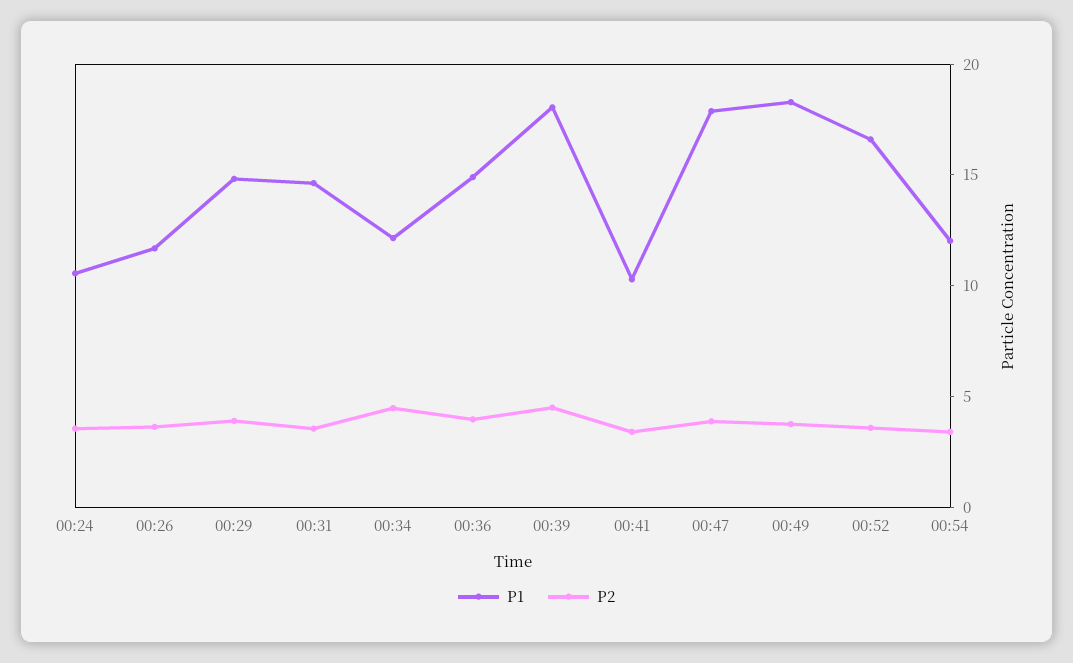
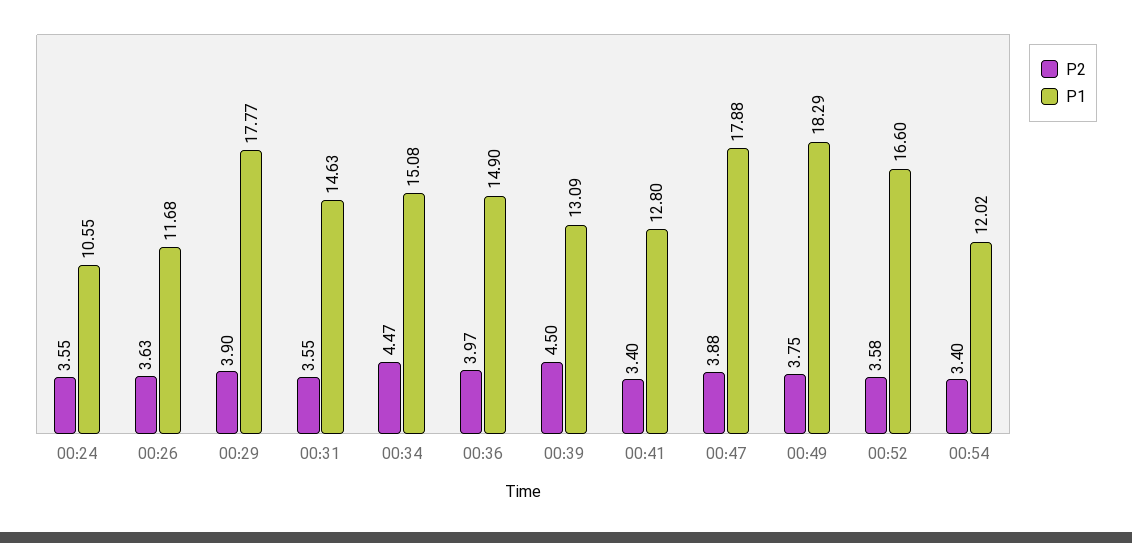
  {
    "P1": {
      "00:24": 10.55,
      "00:26": 11.68,
-     "00:29": 15,
+     "00:29": 17.77,
      "00:31": 14.63,
-     "00:34": 12,
+     "00:34": 15.08,
      "00:36": 14.9,
-     "00:39": 18,
+     "00:39": 13.09,
-     "00:41": 10,
+     "00:41": 12.8,
      "00:47": 17.88,
      "00:49": 18.29,
      "00:52": 16.6,
      "00:54": 12.02
    },
    "P2": {
      "00:24": 3.55,
      "00:26": 3.63,
      "00:29": 3.9,
      "00:31": 3.55,
      "00:34": 4.47,
      "00:36": 3.97,
      "00:39": 4.5,
      "00:41": 3.4,
      "00:47": 3.88,
      "00:49": 3.75,
      "00:52": 3.58,
      "00:54": 3.4
    }
  }

